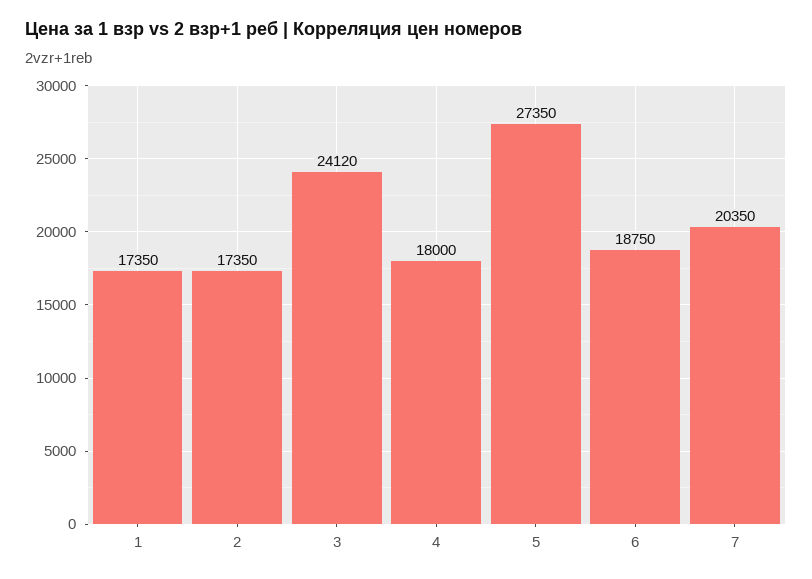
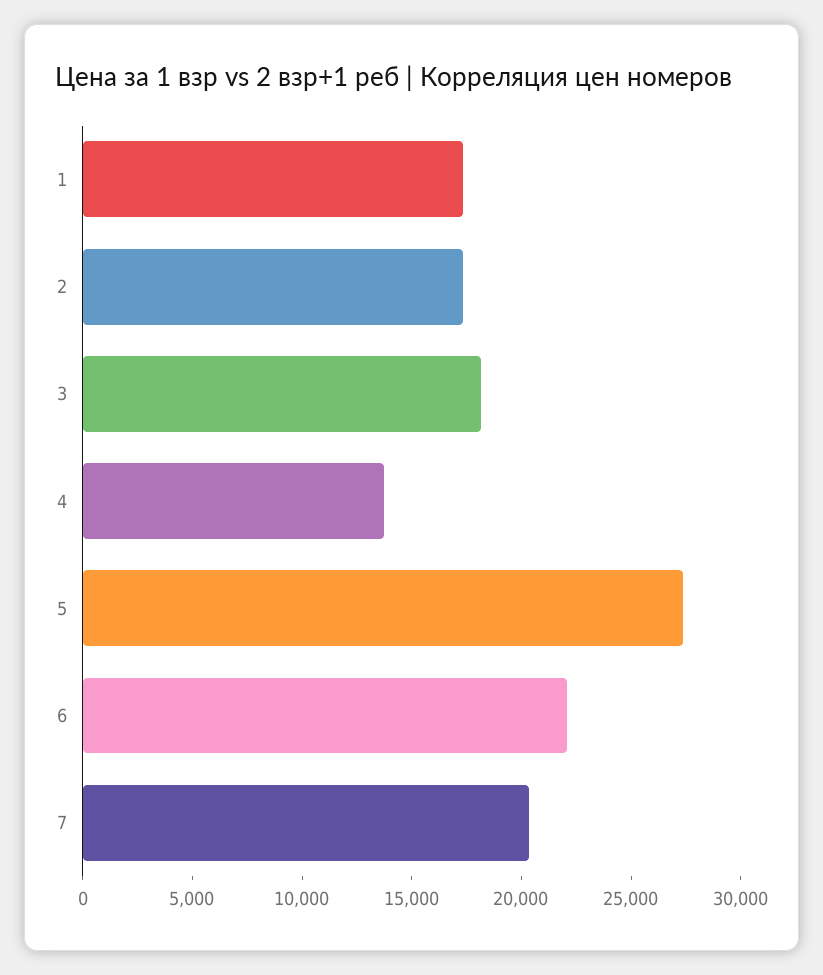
  {
    "1": 17350,
    "2": 17350,
-   "3": 24120,
+   "3": 18000,
-   "4": 18000,
+   "4": 14000,
    "5": 27350,
-   "6": 18750,
+   "6": 22000,
    "7": 20350
  }

